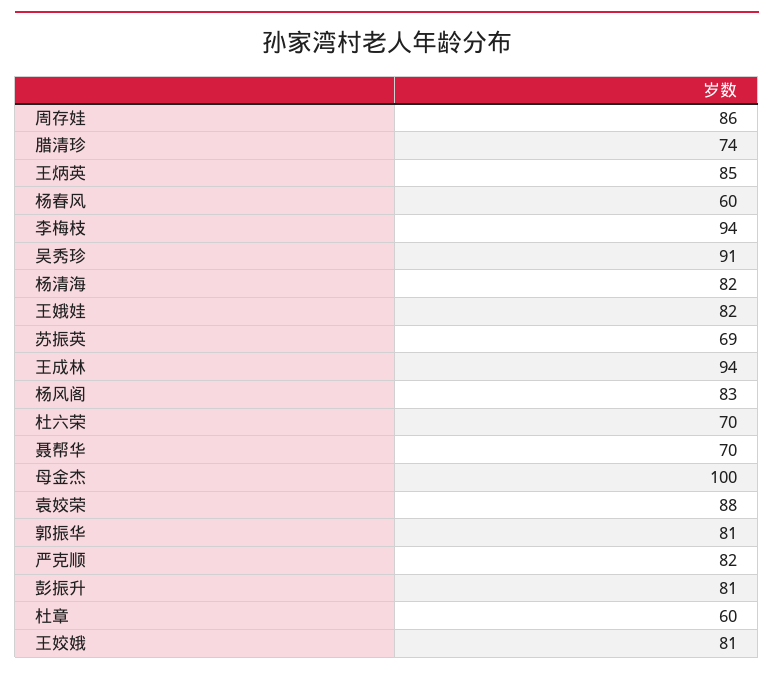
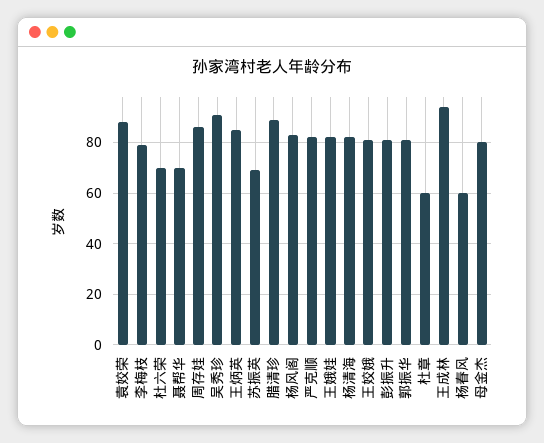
  {
    "周存娃": 86,
-   "腊清珍": 74,
+   "腊清珍": 90,
    "王炳英": 85,
    "杨春风": 60,
-   "李梅枝": 94,
+   "李梅枝": 80,
    "吴秀珍": 91,
    "杨清海": 82,
    "王娥娃": 82,
    "苏振英": 69,
    "王成林": 94,
    "杨风阁": 83,
    "杜六荣": 70,
    "聂帮华": 70,
-   "母金杰": 100,
+   "母金杰": 80,
    "袁姣荣": 88,
    "郭振华": 81,
    "严克顺": 82,
    "彭振升": 81,
    "杜章": 60,
    "王姣娥": 81
  }

